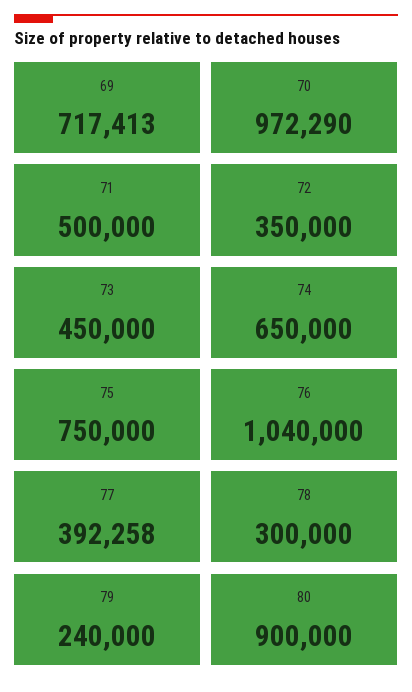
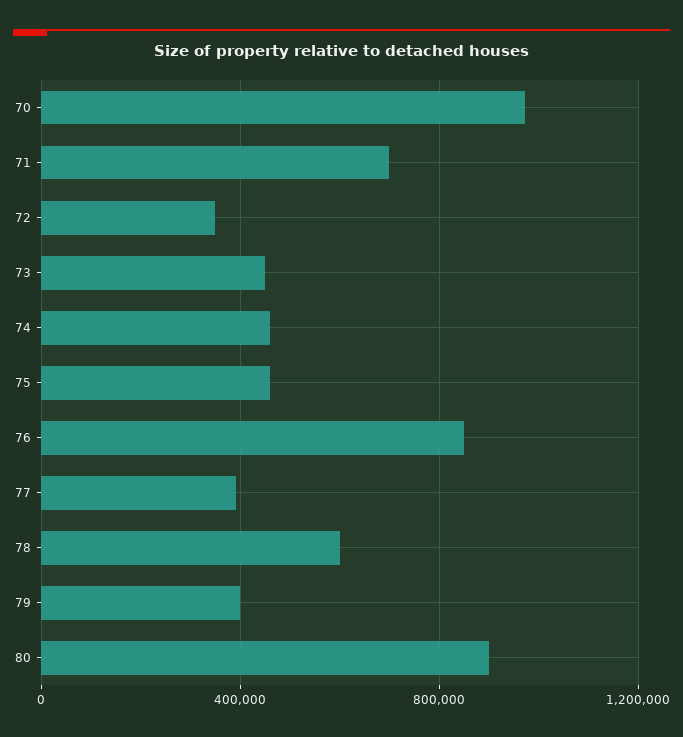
  {
-   "69": 717413,
    "70": 972290,
-   "71": 500000,
+   "71": 700000,
    "72": 350000,
    "73": 450000,
-   "74": 650000,
+   "74": 450000,
-   "75": 750000,
+   "75": 450000,
-   "76": 1040000,
+   "76": 850000,
    "77": 392258,
-   "78": 300000,
+   "78": 600000,
-   "79": 240000,
+   "79": 400000,
    "80": 900000
  }

